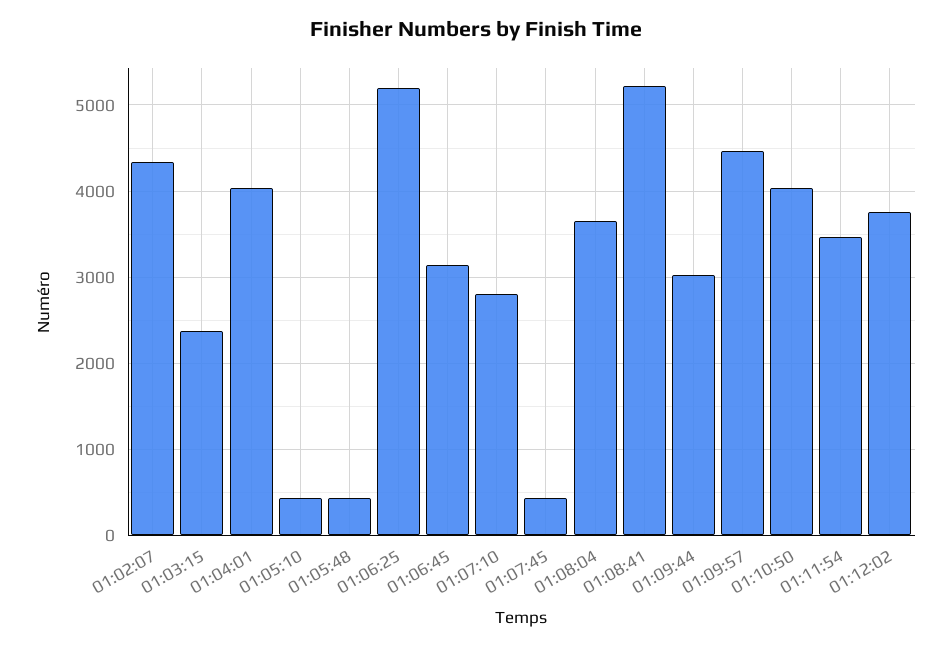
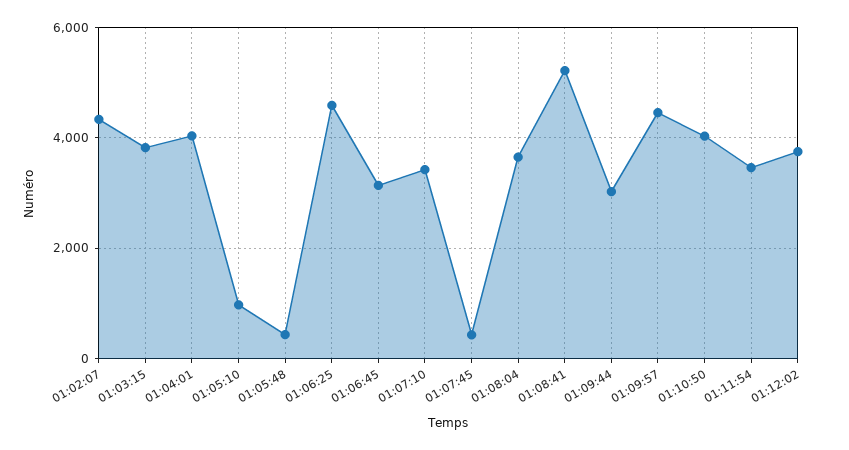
  {
    "01:02:07": 4300,
-   "01:03:15": 2400,
+   "01:03:15": 3800,
    "01:04:01": 4000,
-   "01:05:10": 400,
+   "01:05:10": 1000,
    "01:05:48": 400,
-   "01:06:25": 5200,
+   "01:06:25": 4600,
    "01:06:45": 3100,
-   "01:07:10": 2800,
+   "01:07:10": 3400,
    "01:07:45": 400,
    "01:08:04": 3700,
    "01:08:41": 5200,
    "01:09:44": 3000,
    "01:09:57": 4500,
    "01:10:50": 4000,
    "01:11:54": 3500,
    "01:12:02": 3800
  }

